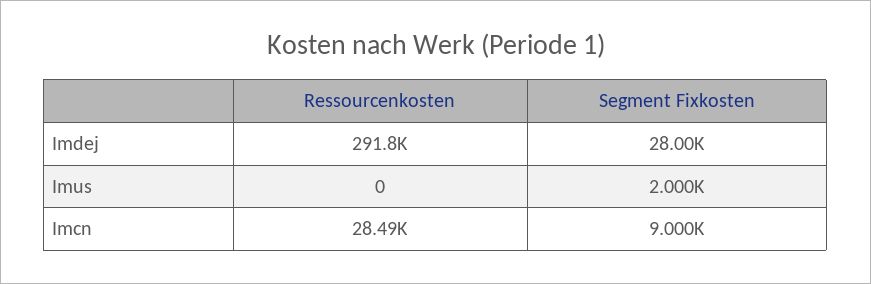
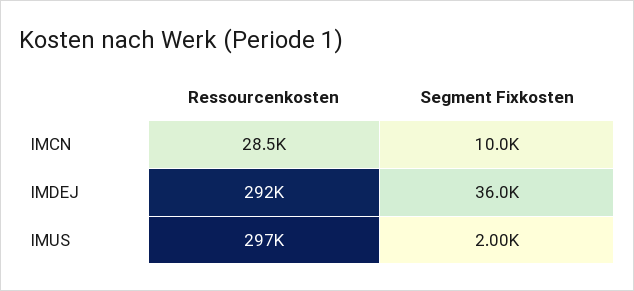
  {
    "Ressourcenkosten": {
      "Imdej": 291800,
-     "Imus": 0,
+     "Imus": 297000,
      "Imcn": 28490
    },
    "Segment Fixkosten": {
-     "Imdej": 28000,
+     "Imdej": 36000,
      "Imus": 2000,
-     "Imcn": 9000
+     "Imcn": 10000
    }
  }

